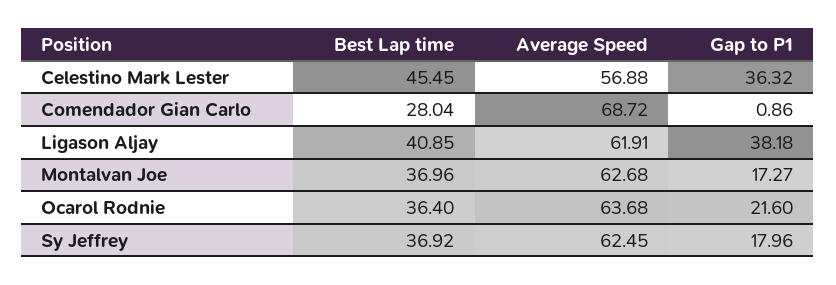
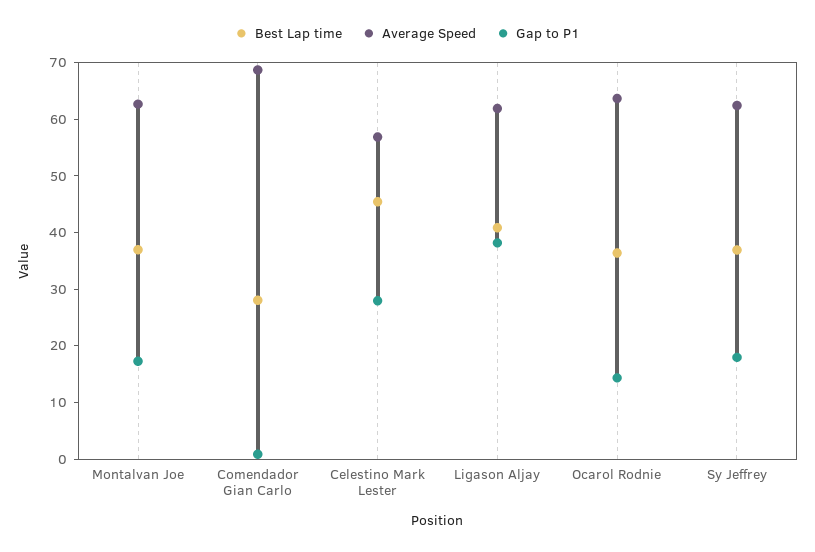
  {
    "Best Lap time": {
      "Celestino Mark Lester": 45.45,
      "Comendador Gian Carlo": 28.04,
      "Ligason Aljay": 40.85,
      "Montalvan Joe": 36.96,
      "Ocarol Rodnie": 36.4,
      "Sy Jeffrey": 36.92
    },
    "Average Speed": {
      "Celestino Mark Lester": 56.88,
      "Comendador Gian Carlo": 68.72,
      "Ligason Aljay": 61.91,
      "Montalvan Joe": 62.68,
      "Ocarol Rodnie": 63.68,
      "Sy Jeffrey": 62.45
    },
    "Gap to P1": {
-     "Celestino Mark Lester": 36.32,
+     "Celestino Mark Lester": 28,
      "Comendador Gian Carlo": 0.86,
      "Ligason Aljay": 38.18,
      "Montalvan Joe": 17.27,
-     "Ocarol Rodnie": 21.6,
+     "Ocarol Rodnie": 14,
      "Sy Jeffrey": 17.96
    }
  }

